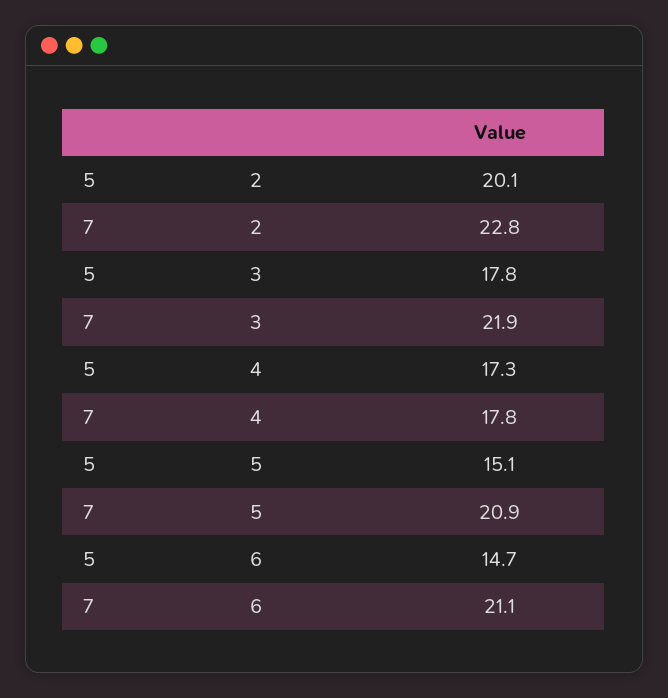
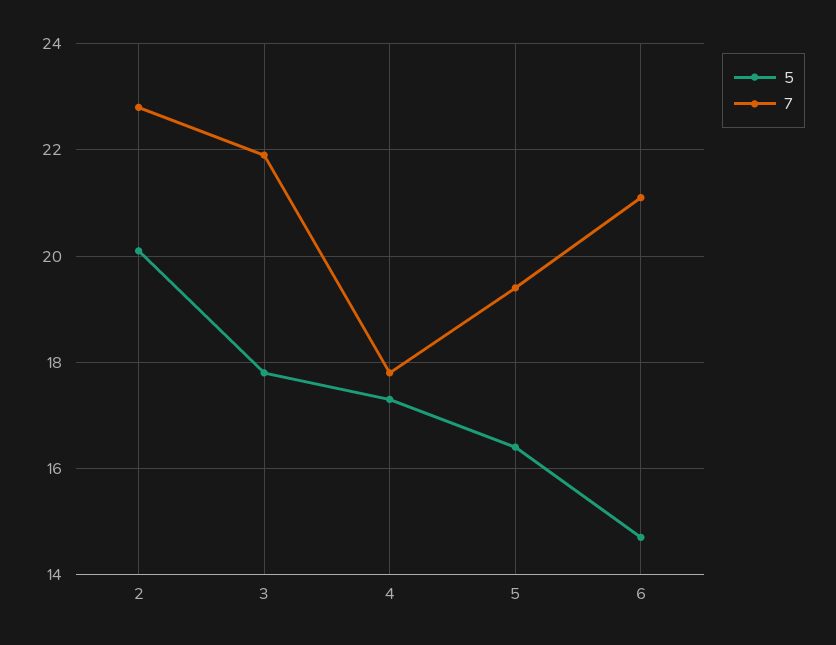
  {
    "5": {
      "2": 20.1,
      "3": 17.8,
      "4": 17.3,
-     "5": 15.1,
+     "5": 16.5,
      "6": 14.7
    },
    "7": {
      "2": 22.8,
      "3": 21.9,
      "4": 17.8,
-     "5": 20.9,
+     "5": 19.5,
      "6": 21.1
    }
  }

